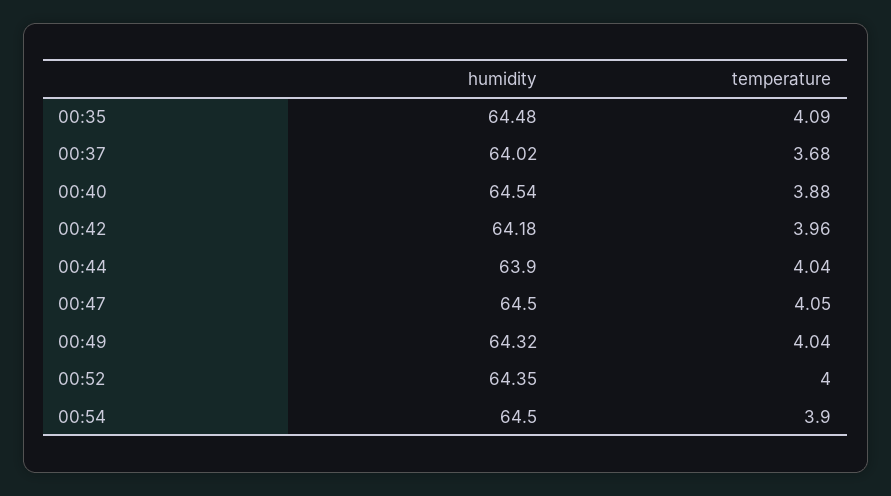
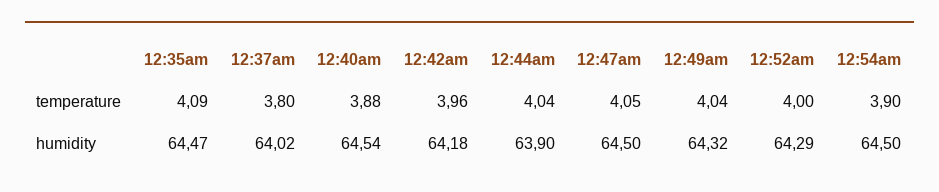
  {
    "humidity": {
-     "00:35": 64.48,
+     "00:35": 64.47,
      "00:37": 64.02,
      "00:40": 64.54,
      "00:42": 64.18,
      "00:44": 63.9,
      "00:47": 64.5,
      "00:49": 64.32,
-     "00:52": 64.35,
+     "00:52": 64.29,
      "00:54": 64.5
    },
    "temperature": {
      "00:35": 4.09,
-     "00:37": 3.68,
+     "00:37": 3.8,
      "00:40": 3.88,
      "00:42": 3.96,
      "00:44": 4.04,
      "00:47": 4.05,
      "00:49": 4.04,
      "00:52": 4,
      "00:54": 3.9
    }
  }

